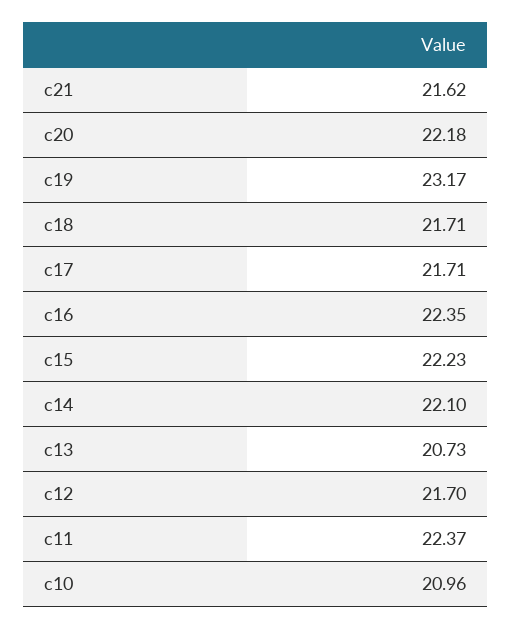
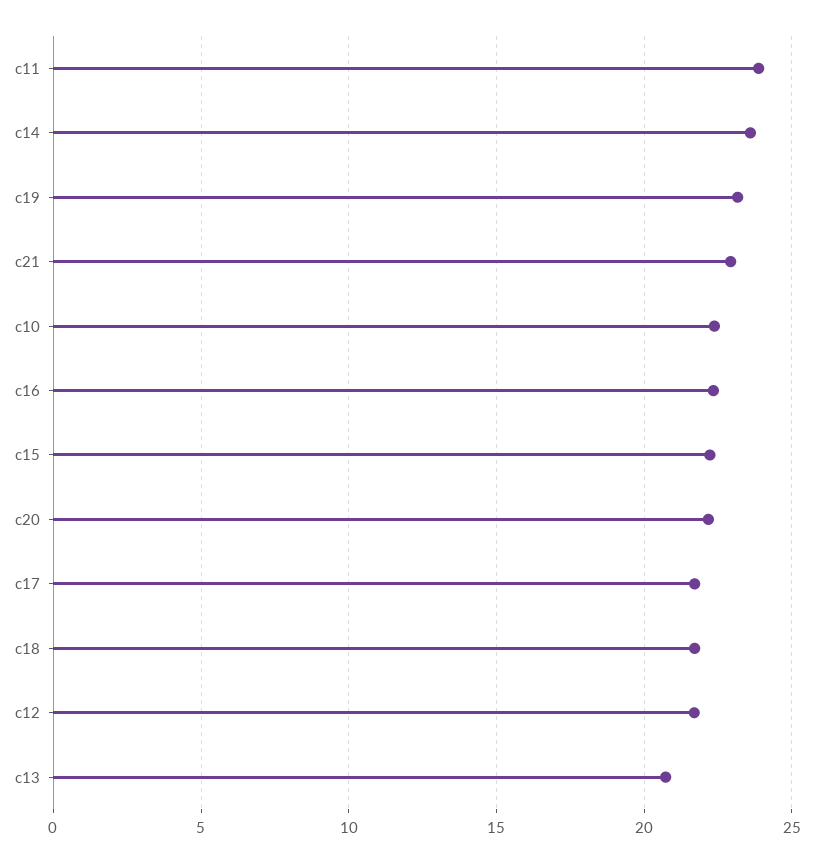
  {
-   "c21": 21.62,
+   "c21": 23,
    "c20": 22.18,
    "c19": 23.17,
    "c18": 21.71,
    "c17": 21.71,
    "c16": 22.35,
    "c15": 22.23,
-   "c14": 22.1,
+   "c14": 23.5,
    "c13": 20.73,
    "c12": 21.7,
-   "c11": 22.37,
+   "c11": 24,
-   "c10": 20.96
+   "c10": 22.5
  }

